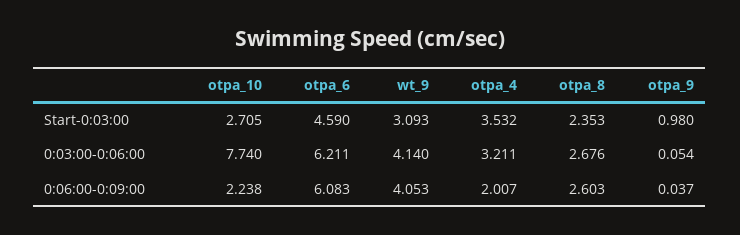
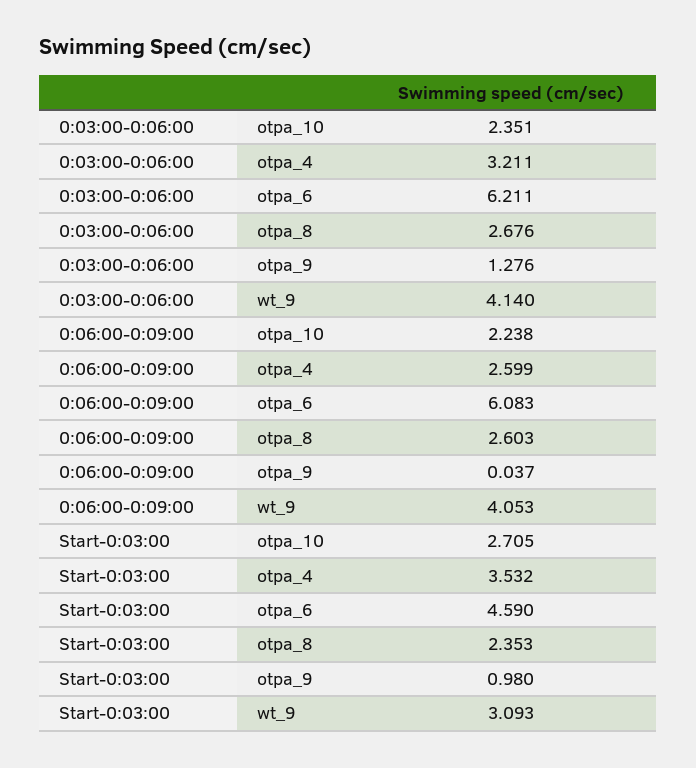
  {
    "otpa_10": {
      "Start-0:03:00": 2.705,
-     "0:03:00-0:06:00": 7.74,
+     "0:03:00-0:06:00": 2.351,
      "0:06:00-0:09:00": 2.238
    },
    "otpa_6": {
      "Start-0:03:00": 4.59,
      "0:03:00-0:06:00": 6.211,
      "0:06:00-0:09:00": 6.083
    },
    "wt_9": {
      "Start-0:03:00": 3.093,
      "0:03:00-0:06:00": 4.14,
      "0:06:00-0:09:00": 4.053
    },
    "otpa_4": {
      "Start-0:03:00": 3.532,
      "0:03:00-0:06:00": 3.211,
-     "0:06:00-0:09:00": 2.007
+     "0:06:00-0:09:00": 2.599
    },
    "otpa_8": {
      "Start-0:03:00": 2.353,
      "0:03:00-0:06:00": 2.676,
      "0:06:00-0:09:00": 2.603
    },
    "otpa_9": {
      "Start-0:03:00": 0.98,
-     "0:03:00-0:06:00": 0.054,
+     "0:03:00-0:06:00": 1.276,
      "0:06:00-0:09:00": 0.037
    }
  }

